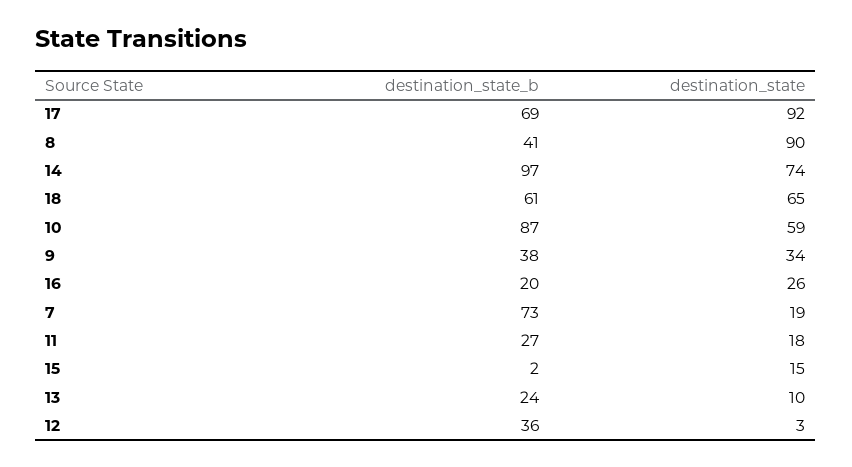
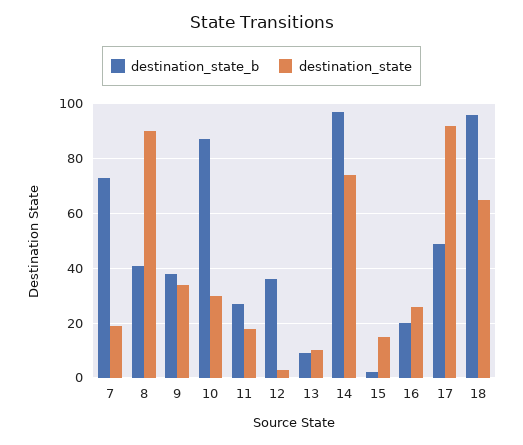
  {
    "destination_state_b": {
-     "17": 69,
+     "17": 50,
      "8": 41,
      "14": 97,
-     "18": 61,
+     "18": 95,
      "10": 87,
      "9": 38,
      "16": 20,
      "7": 73,
      "11": 27,
      "15": 2,
-     "13": 24,
+     "13": 10,
      "12": 36
    },
    "destination_state": {
      "17": 92,
      "8": 90,
      "14": 74,
      "18": 65,
-     "10": 59,
+     "10": 30,
      "9": 34,
      "16": 26,
      "7": 19,
      "11": 18,
      "15": 15,
      "13": 10,
      "12": 3
    }
  }

